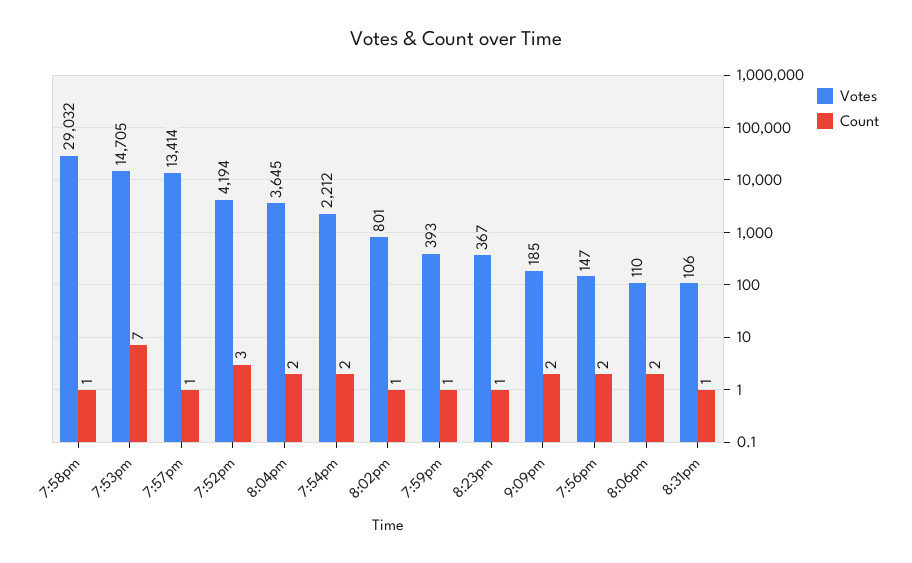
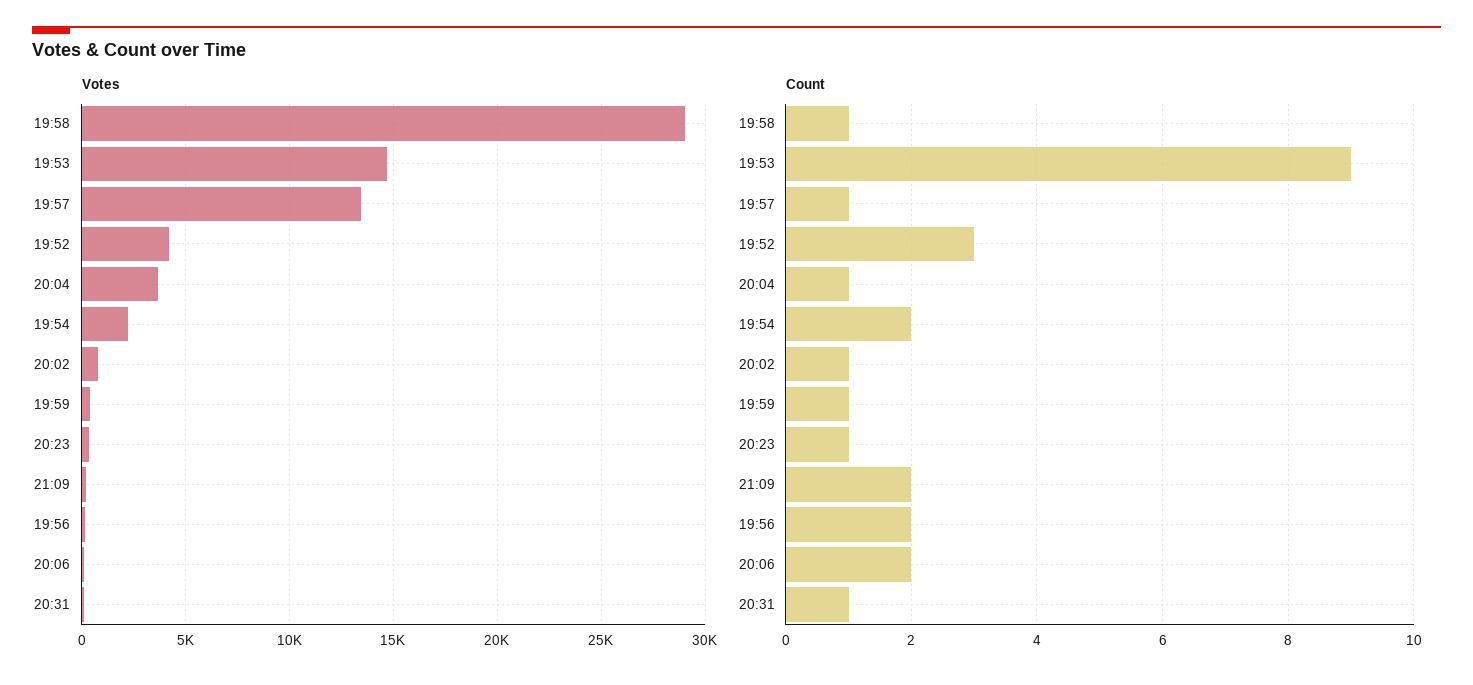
  {
    "Votes": {
      "7:58pm": 29032,
      "7:53pm": 14705,
      "7:57pm": 13414,
      "7:52pm": 4194,
      "8:04pm": 3645,
      "7:54pm": 2212,
      "8:02pm": 801,
      "7:59pm": 393,
      "8:23pm": 367,
      "9:09pm": 185,
      "7:56pm": 147,
      "8:06pm": 110,
      "8:31pm": 106
    },
    "Count": {
      "7:58pm": 1,
-     "7:53pm": 7,
+     "7:53pm": 9,
      "7:57pm": 1,
      "7:52pm": 3,
-     "8:04pm": 2,
+     "8:04pm": 1,
      "7:54pm": 2,
      "8:02pm": 1,
      "7:59pm": 1,
      "8:23pm": 1,
      "9:09pm": 2,
      "7:56pm": 2,
      "8:06pm": 2,
      "8:31pm": 1
    }
  }

